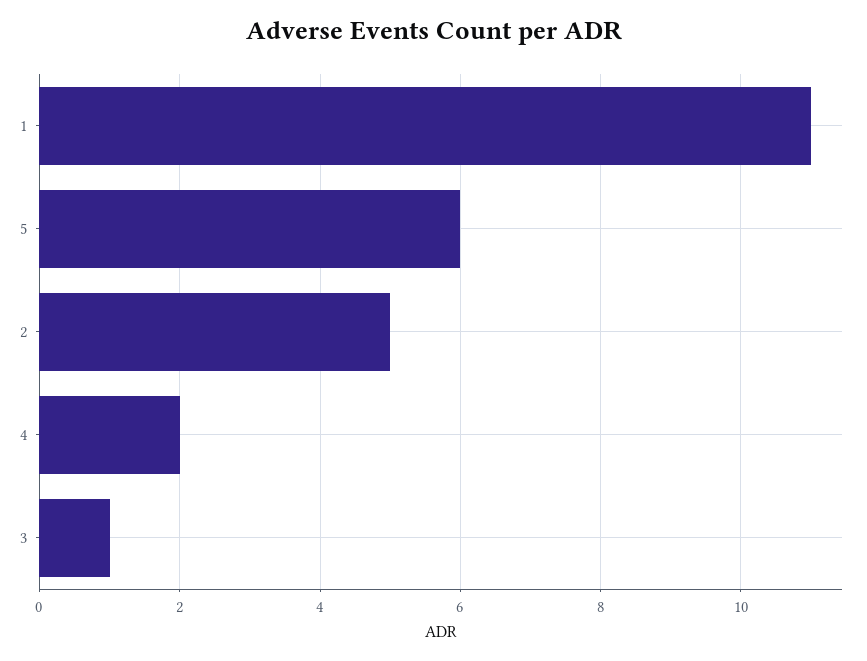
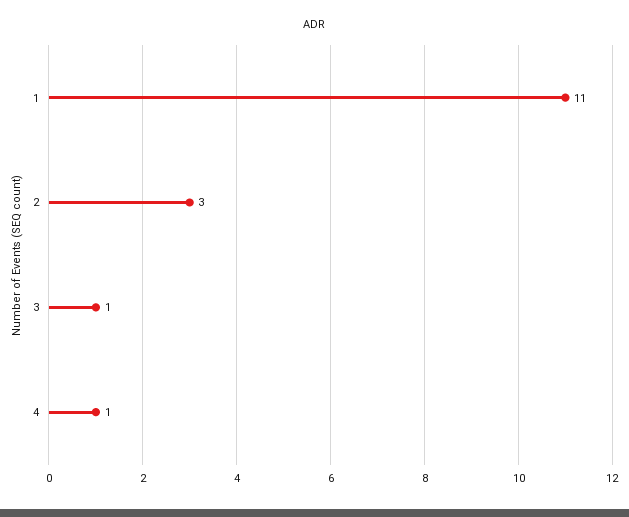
  {
    "1": 11,
-   "5": 6,
-   "2": 5,
+   "2": 3,
-   "4": 2,
+   "4": 1,
    "3": 1
  }

